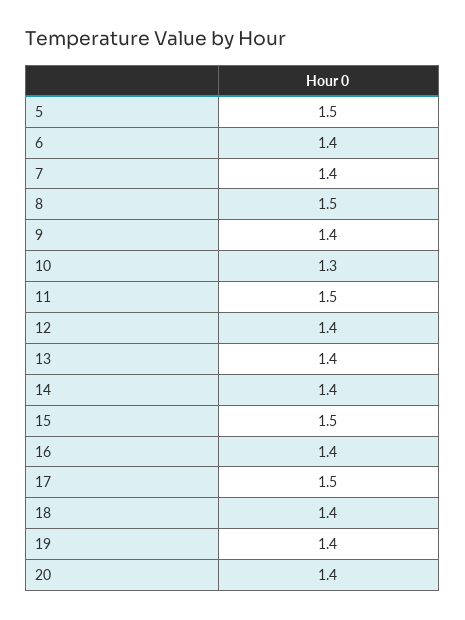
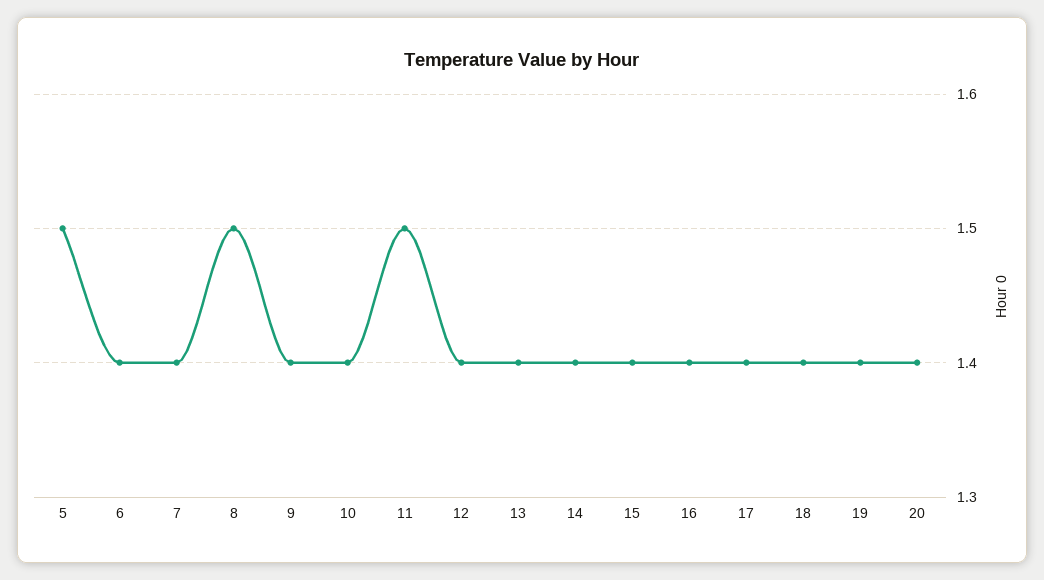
  {
    "5": 1.5,
    "6": 1.4,
    "7": 1.4,
    "8": 1.5,
    "9": 1.4,
-   "10": 1.3,
+   "10": 1.4,
    "11": 1.5,
    "12": 1.4,
    "13": 1.4,
    "14": 1.4,
-   "15": 1.5,
+   "15": 1.4,
    "16": 1.4,
-   "17": 1.5,
+   "17": 1.4,
    "18": 1.4,
    "19": 1.4,
    "20": 1.4
  }

